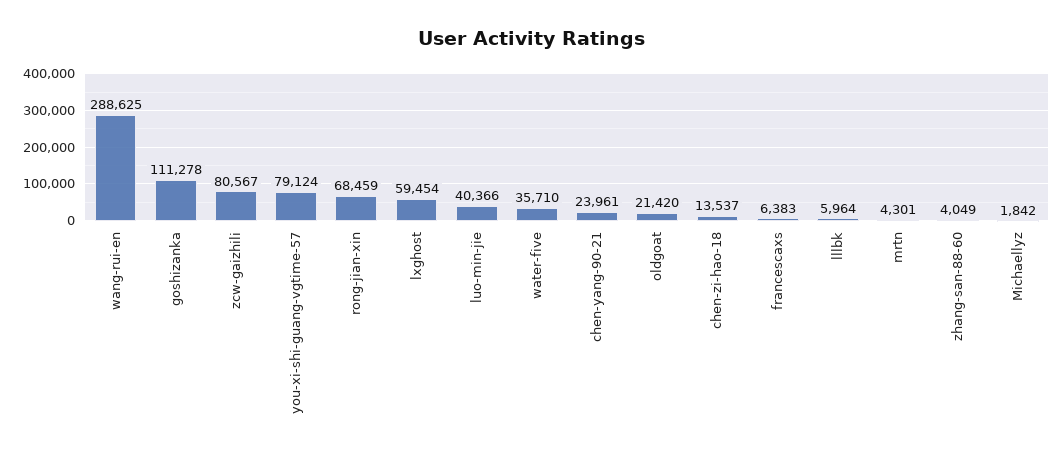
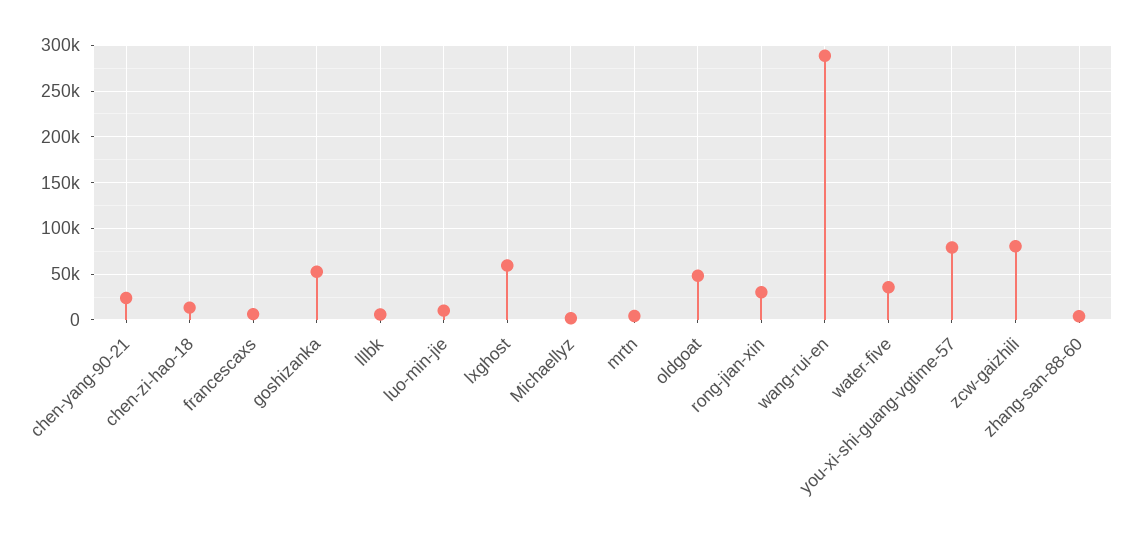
  {
    "wang-rui-en": 288625,
-   "goshizanka": 111278,
+   "goshizanka": 50000,
    "zcw-gaizhili": 80567,
    "you-xi-shi-guang-vgtime-57": 79124,
-   "rong-jian-xin": 68459,
+   "rong-jian-xin": 30000,
    "lxghost": 59454,
-   "luo-min-jie": 40366,
+   "luo-min-jie": 10000,
    "water-five": 35710,
    "chen-yang-90-21": 23961,
-   "oldgoat": 21420,
+   "oldgoat": 50000,
    "chen-zi-hao-18": 13537,
    "francescaxs": 6383,
    "lllbk": 5964,
    "mrtn": 4301,
    "zhang-san-88-60": 4049,
    "Michaellyz": 1842
  }

